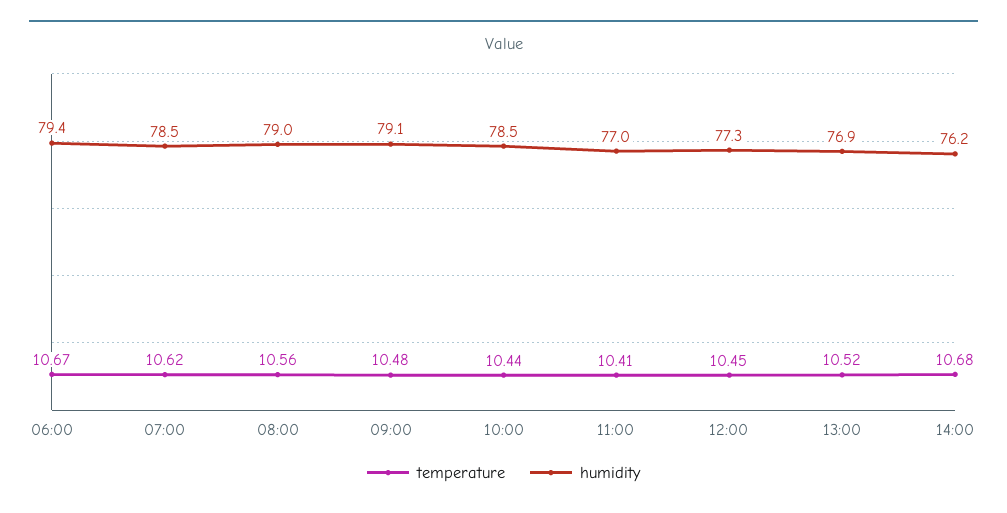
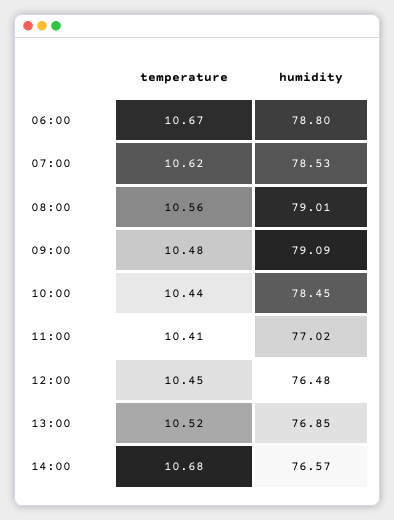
  {
    "temperature": {
      "06:00": 10.67,
      "07:00": 10.62,
      "08:00": 10.56,
      "09:00": 10.48,
      "10:00": 10.44,
      "11:00": 10.41,
      "12:00": 10.45,
      "13:00": 10.52,
      "14:00": 10.68
    },
    "humidity": {
-     "06:00": 79.4,
+     "06:00": 78.8,
      "07:00": 78.53,
      "08:00": 79.01,
      "09:00": 79.09,
      "10:00": 78.45,
      "11:00": 77.02,
-     "12:00": 77.3,
+     "12:00": 76.48,
      "13:00": 76.85,
-     "14:00": 76.2
+     "14:00": 76.57
    }
  }

